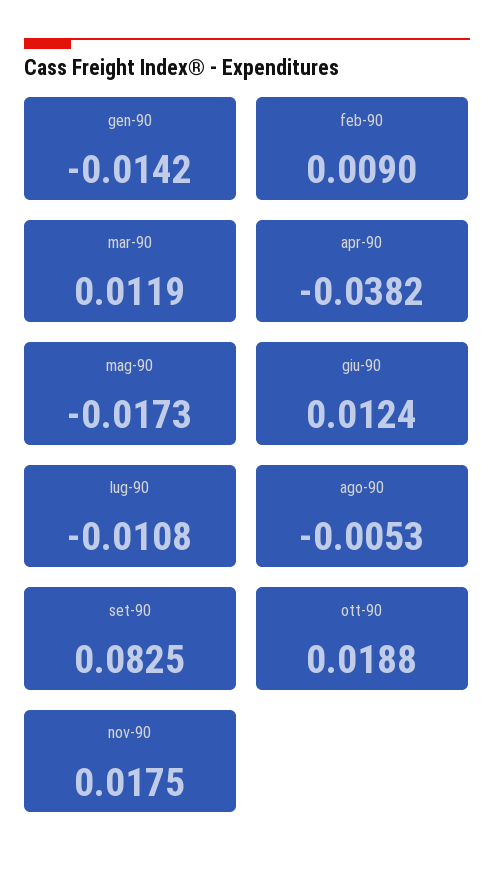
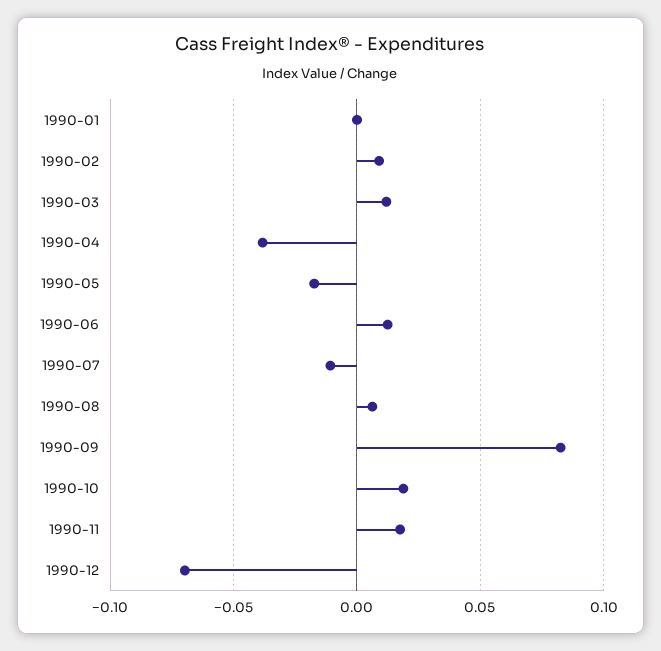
  {
-   "gen-90": -0.0142,
+   "gen-90": 0,
    "feb-90": 0.009,
    "mar-90": 0.0119,
    "apr-90": -0.0382,
    "mag-90": -0.0173,
    "giu-90": 0.0124,
    "lug-90": -0.0108,
-   "ago-90": -0.0053,
+   "ago-90": 0.005,
    "set-90": 0.0825,
    "ott-90": 0.0188,
-   "nov-90": 0.0175
+   "nov-90": 0.0175,
+   "1990-12": -0.07
  }

